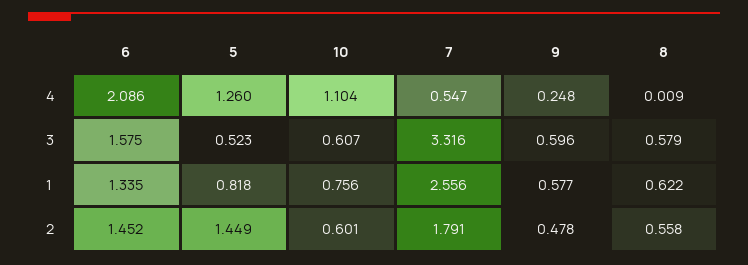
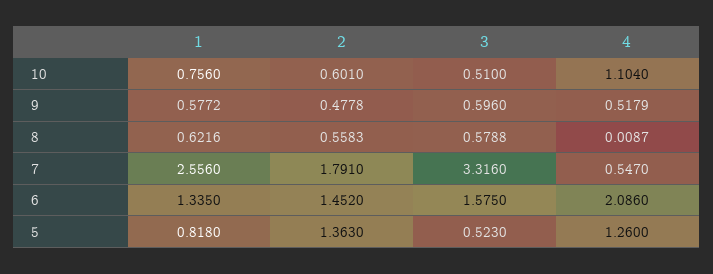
  {
    "6": {
      "4": 2.086,
      "3": 1.575,
      "1": 1.335,
      "2": 1.452
    },
    "5": {
      "4": 1.26,
      "3": 0.523,
      "1": 0.818,
-     "2": 1.449
+     "2": 1.363
    },
    "10": {
      "4": 1.104,
-     "3": 0.607,
+     "3": 0.51,
      "1": 0.756,
      "2": 0.601
    },
    "7": {
      "4": 0.547,
      "3": 3.316,
      "1": 2.556,
      "2": 1.791
    },
    "9": {
-     "4": 0.248,
+     "4": 0.5179,
      "3": 0.596,
      "1": 0.5772,
      "2": 0.4778
    },
    "8": {
      "4": 0.0087,
      "3": 0.5788,
      "1": 0.6216,
      "2": 0.5583
    }
  }

